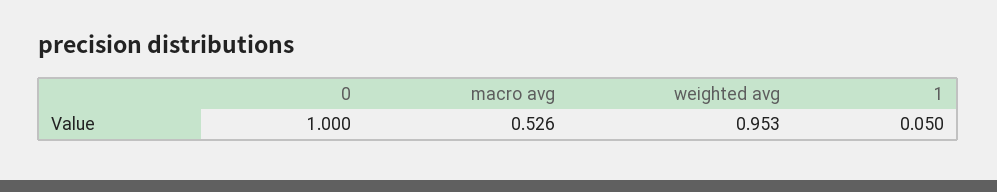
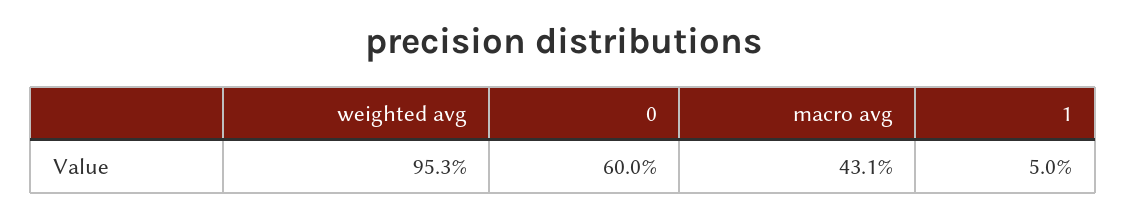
  {
-   "0": 1,
+   "0": 0.6,
-   "macro avg": 0.526,
+   "macro avg": 0.431,
    "weighted avg": 0.953,
    "1": 0.05
  }

